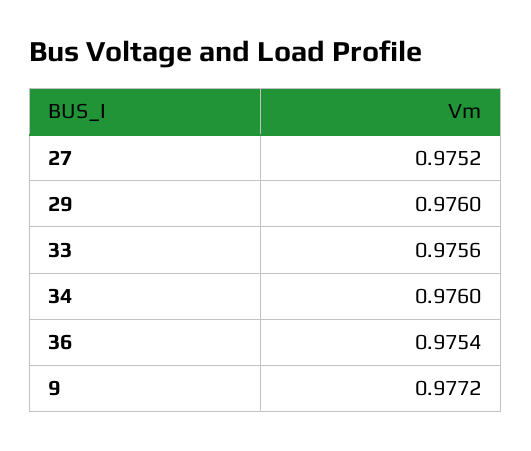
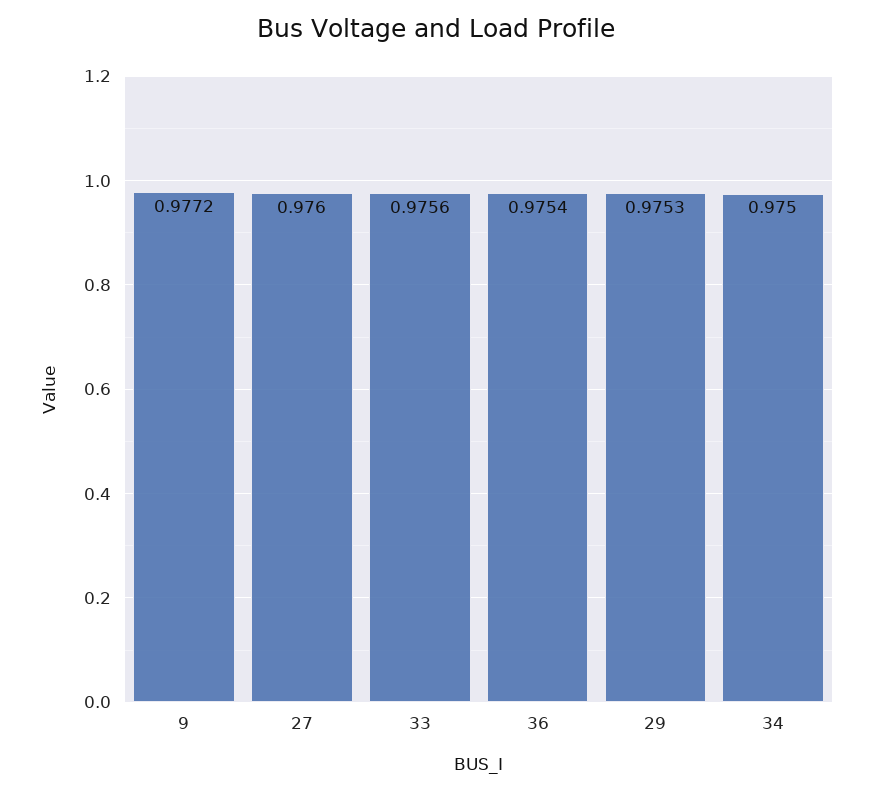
  {
-   "27": 0.9752,
+   "27": 0.976,
-   "29": 0.976,
+   "29": 0.9753,
    "33": 0.9756,
-   "34": 0.976,
+   "34": 0.975,
    "36": 0.9754,
    "9": 0.9772
  }

